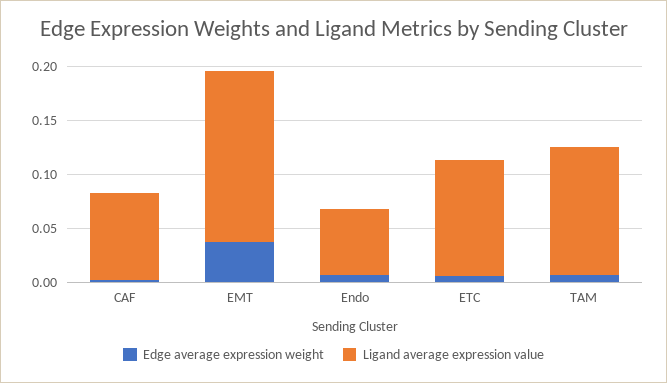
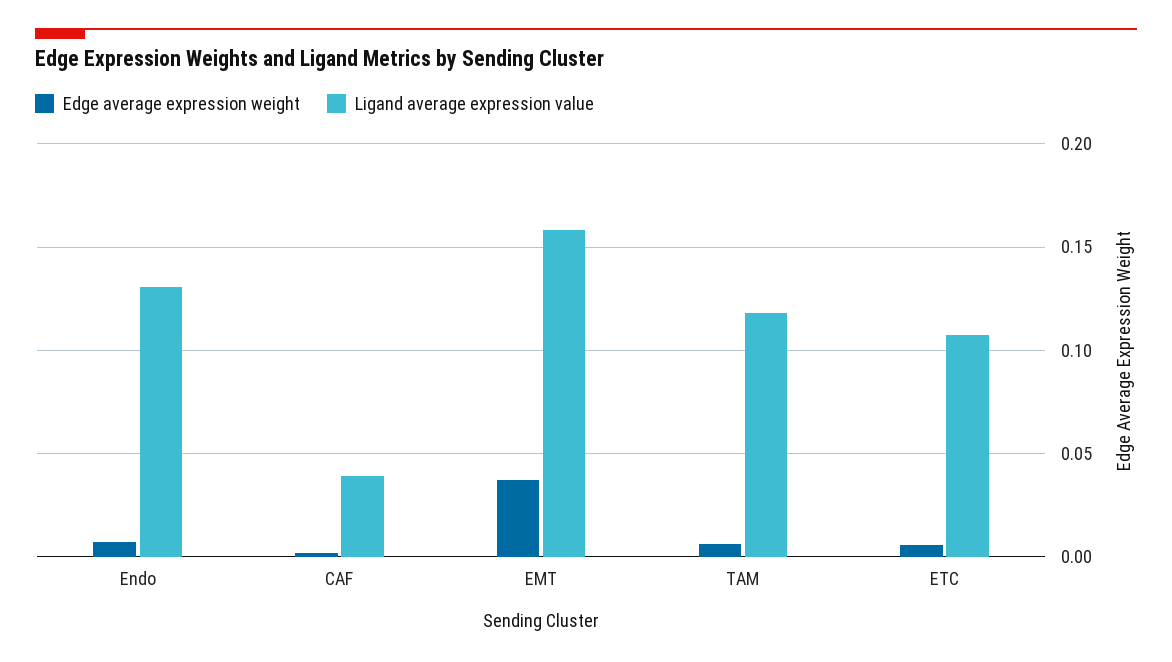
  {
    "Edge average expression weight": {
      "CAF": 0,
      "EMT": 0.035,
      "Endo": 0.005,
      "ETC": 0.005,
      "TAM": 0.005
    },
    "Ligand average expression value": {
-     "CAF": 0.08,
+     "CAF": 0.04,
      "EMT": 0.16,
-     "Endo": 0.06,
+     "Endo": 0.13,
      "ETC": 0.11,
      "TAM": 0.12
    }
  }

